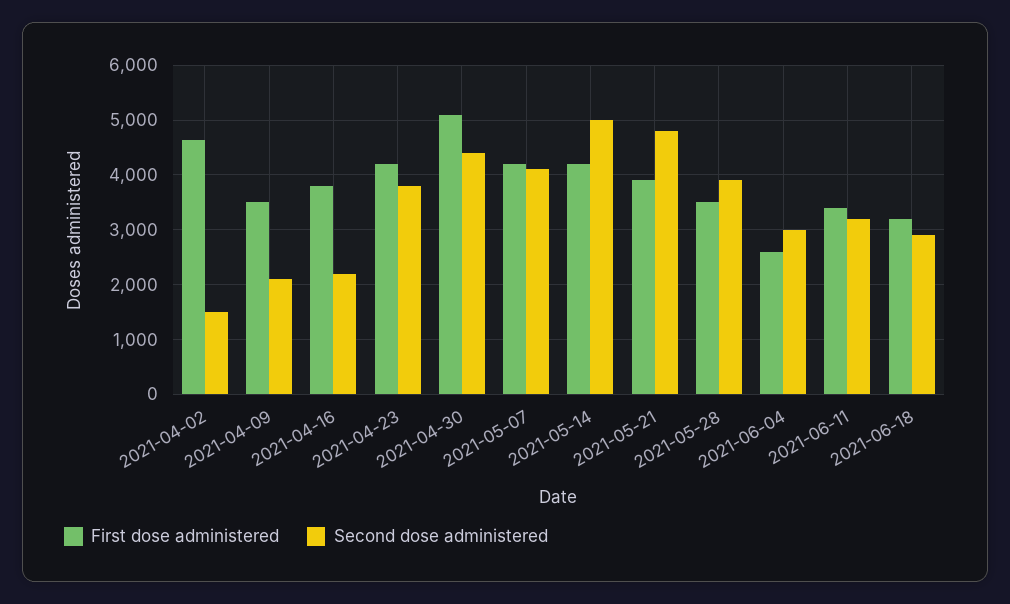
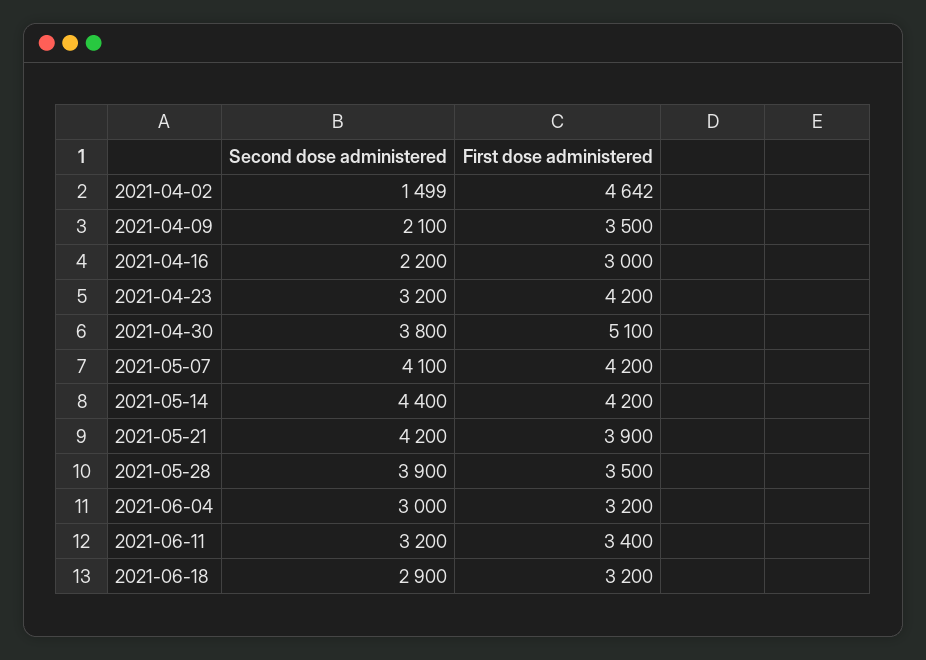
  {
    "First dose administered": {
      "2021-04-02": 4642,
      "2021-04-09": 3500,
-     "2021-04-16": 3800,
+     "2021-04-16": 3000,
      "2021-04-23": 4200,
      "2021-04-30": 5100,
      "2021-05-07": 4200,
      "2021-05-14": 4200,
      "2021-05-21": 3900,
      "2021-05-28": 3500,
-     "2021-06-04": 2600,
+     "2021-06-04": 3200,
      "2021-06-11": 3400,
      "2021-06-18": 3200
    },
    "Second dose administered": {
      "2021-04-02": 1499,
      "2021-04-09": 2100,
      "2021-04-16": 2200,
-     "2021-04-23": 3800,
+     "2021-04-23": 3200,
-     "2021-04-30": 4400,
+     "2021-04-30": 3800,
      "2021-05-07": 4100,
-     "2021-05-14": 5000,
+     "2021-05-14": 4400,
-     "2021-05-21": 4800,
+     "2021-05-21": 4200,
      "2021-05-28": 3900,
      "2021-06-04": 3000,
      "2021-06-11": 3200,
      "2021-06-18": 2900
    }
  }

